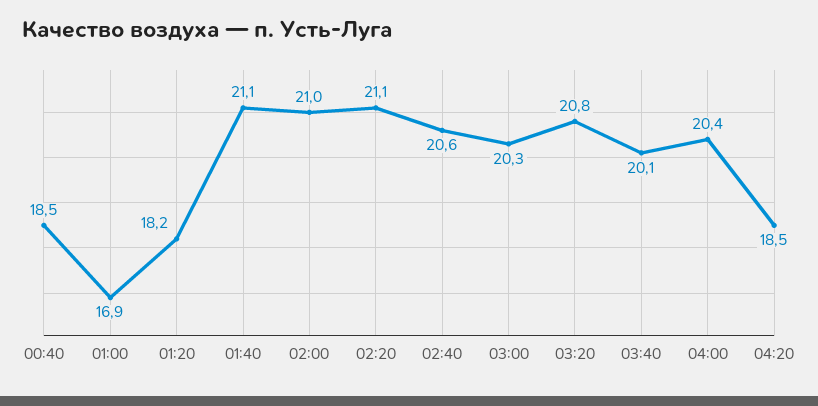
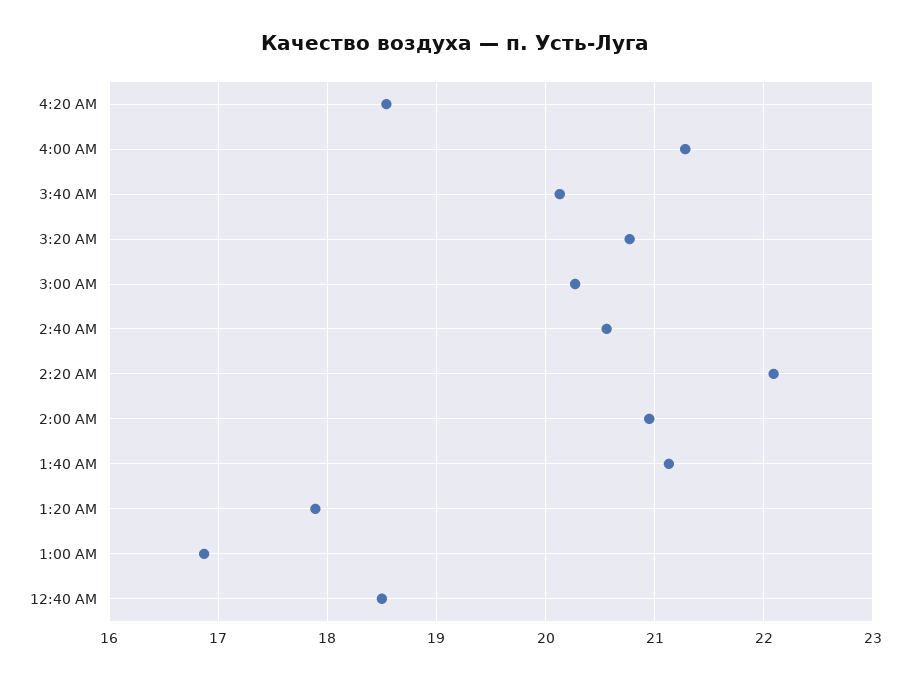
  {
    "00:40": 18.5,
    "01:00": 16.9,
-   "01:20": 18.2,
+   "01:20": 17.9,
    "01:40": 21.1,
    "02:00": 21,
-   "02:20": 21.1,
+   "02:20": 22.1,
    "02:40": 20.6,
    "03:00": 20.3,
    "03:20": 20.8,
    "03:40": 20.1,
-   "04:00": 20.4,
+   "04:00": 21.3,
    "04:20": 18.5
  }

